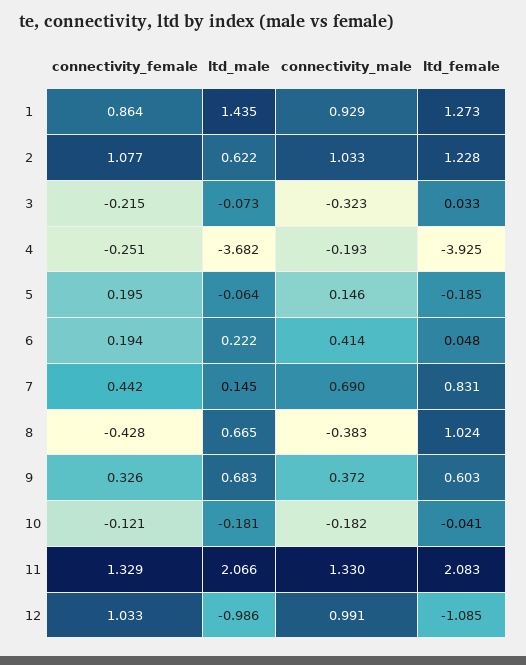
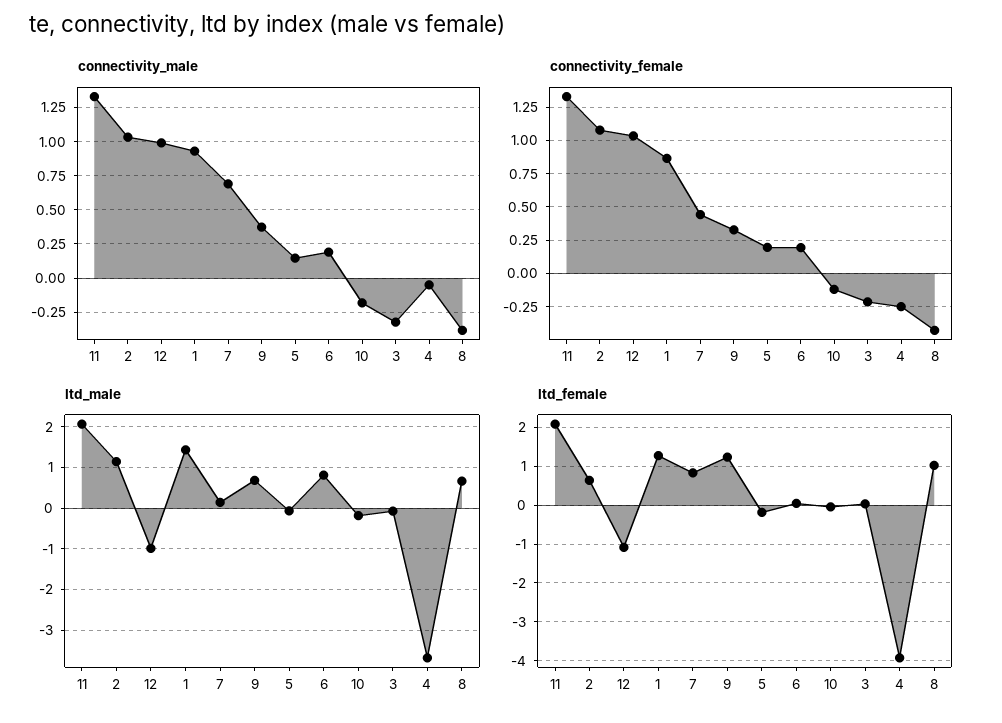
  {
    "connectivity_female": {
      "1": 0.864,
      "2": 1.077,
      "3": -0.215,
      "4": -0.251,
      "5": 0.195,
      "6": 0.194,
      "7": 0.442,
      "8": -0.428,
      "9": 0.326,
      "10": -0.121,
      "11": 1.329,
      "12": 1.033
    },
    "ltd_male": {
      "1": 1.435,
-     "2": 0.622,
+     "2": 1.2,
      "3": -0.073,
      "4": -3.682,
      "5": -0.064,
-     "6": 0.222,
+     "6": 0.8,
      "7": 0.145,
      "8": 0.665,
      "9": 0.683,
      "10": -0.181,
      "11": 2.066,
      "12": -0.986
    },
    "connectivity_male": {
      "1": 0.929,
      "2": 1.033,
      "3": -0.323,
-     "4": -0.193,
+     "4": -0.05,
      "5": 0.146,
-     "6": 0.414,
+     "6": 0.2,
      "7": 0.69,
      "8": -0.383,
      "9": 0.372,
      "10": -0.182,
      "11": 1.33,
      "12": 0.991
    },
    "ltd_female": {
      "1": 1.273,
-     "2": 1.228,
+     "2": 0.6,
      "3": 0.033,
      "4": -3.925,
      "5": -0.185,
      "6": 0.048,
      "7": 0.831,
      "8": 1.024,
-     "9": 0.603,
+     "9": 1.2,
      "10": -0.041,
      "11": 2.083,
      "12": -1.085
    }
  }

